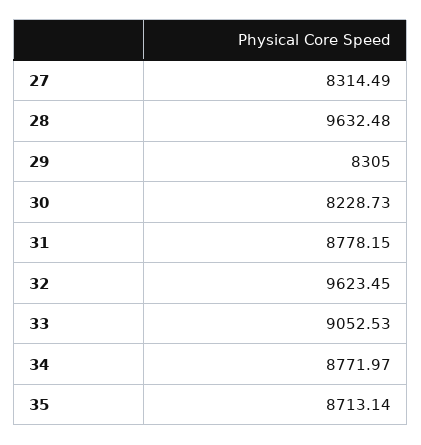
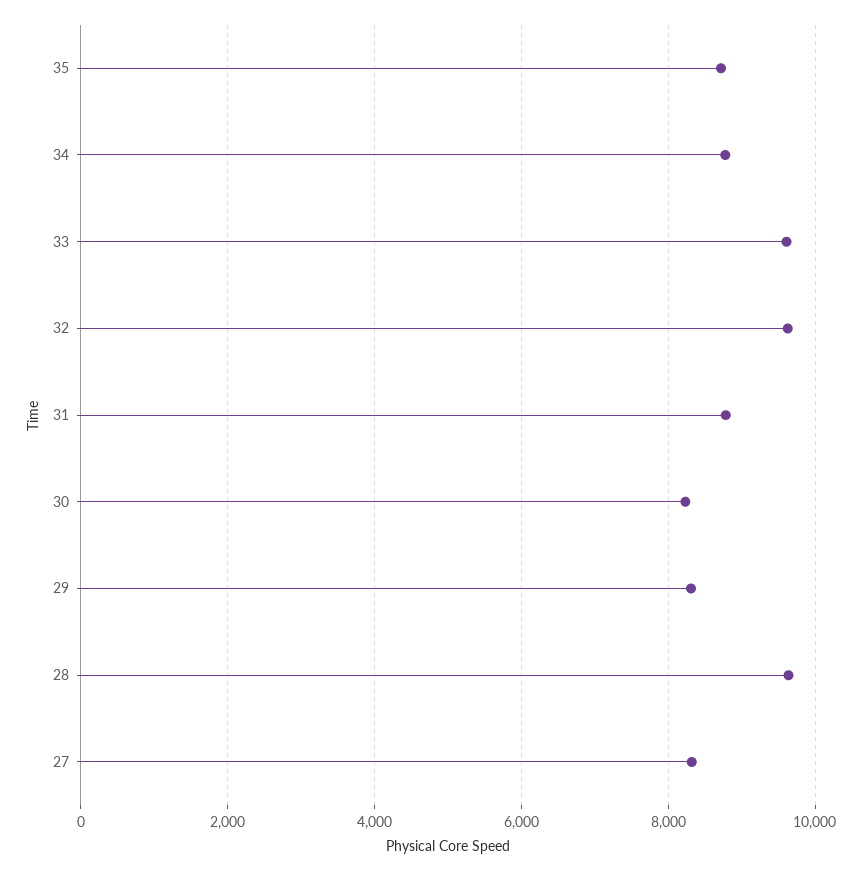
  {
    "27": 8314.49,
    "28": 9632.48,
    "29": 8305,
    "30": 8228.73,
    "31": 8778.15,
    "32": 9623.45,
-   "33": 9052.53,
+   "33": 9600,
    "34": 8771.97,
    "35": 8713.14
  }

